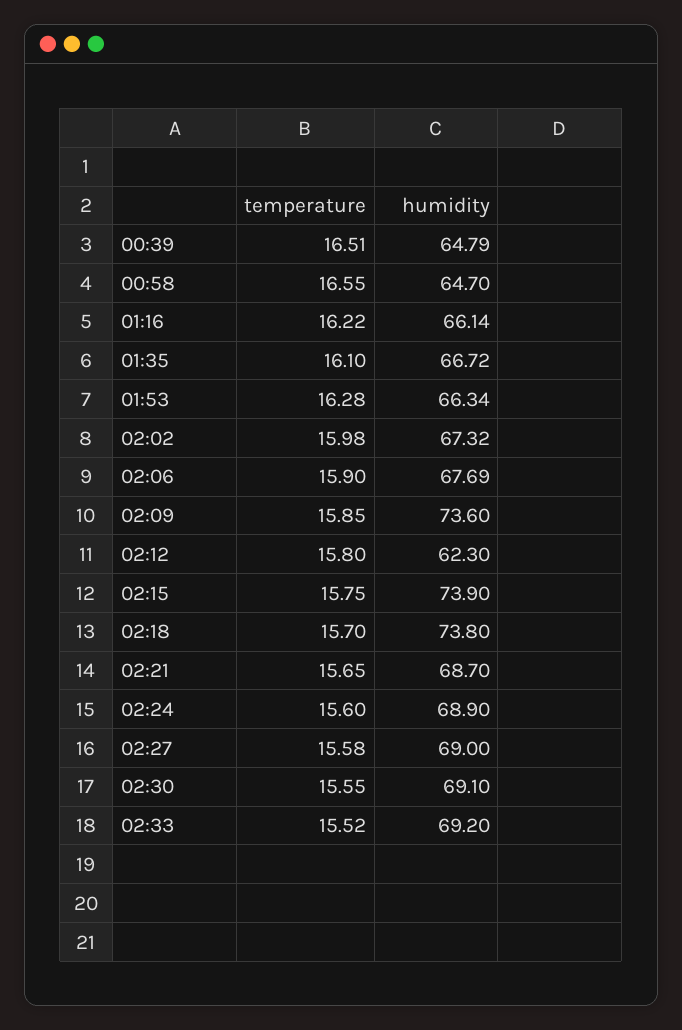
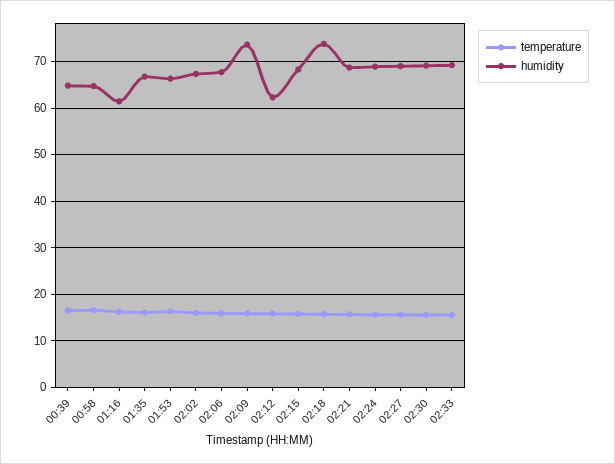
  {
    "temperature": {
      "00:39": 16.51,
      "00:58": 16.55,
      "01:16": 16.22,
      "01:35": 16.1,
      "01:53": 16.28,
      "02:02": 15.98,
      "02:06": 15.9,
      "02:09": 15.85,
      "02:12": 15.8,
      "02:15": 15.75,
      "02:18": 15.7,
      "02:21": 15.65,
      "02:24": 15.6,
      "02:27": 15.58,
      "02:30": 15.55,
      "02:33": 15.52
    },
    "humidity": {
      "00:39": 64.79,
      "00:58": 64.7,
-     "01:16": 66.14,
+     "01:16": 62,
      "01:35": 66.72,
      "01:53": 66.34,
      "02:02": 67.32,
      "02:06": 67.69,
      "02:09": 73.6,
      "02:12": 62.3,
-     "02:15": 73.9,
+     "02:15": 68,
      "02:18": 73.8,
      "02:21": 68.7,
      "02:24": 68.9,
      "02:27": 69,
      "02:30": 69.1,
      "02:33": 69.2
    }
  }

